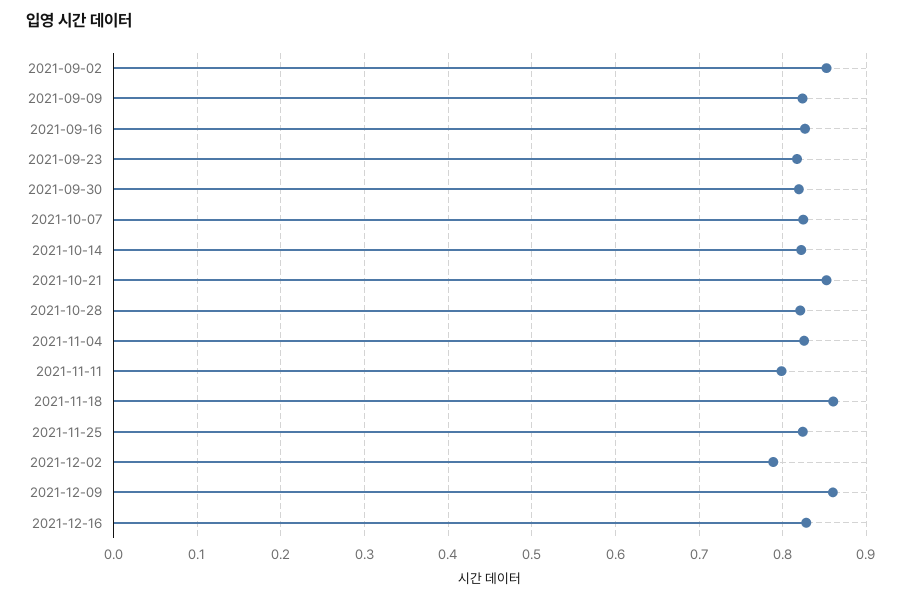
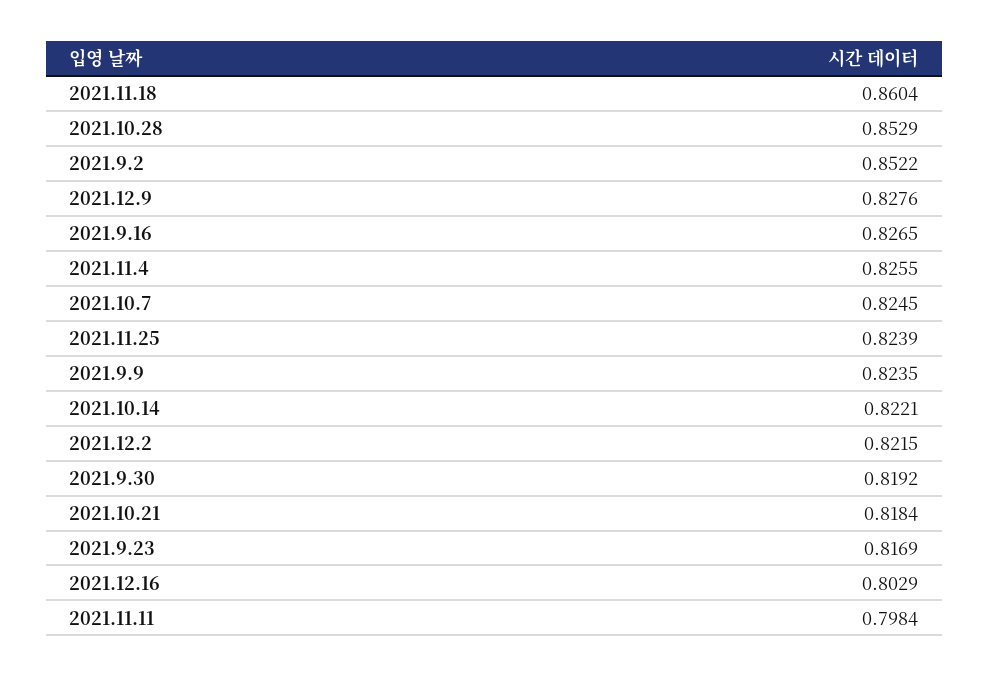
  {
    "2021-09-02": 0.8522,
    "2021-09-09": 0.8235,
    "2021-09-16": 0.8265,
    "2021-09-23": 0.8169,
    "2021-09-30": 0.8192,
    "2021-10-07": 0.8245,
    "2021-10-14": 0.8221,
-   "2021-10-21": 0.85,
+   "2021-10-21": 0.8184,
-   "2021-10-28": 0.82,
+   "2021-10-28": 0.8529,
    "2021-11-04": 0.8255,
    "2021-11-11": 0.7984,
    "2021-11-18": 0.8604,
    "2021-11-25": 0.8239,
-   "2021-12-02": 0.79,
+   "2021-12-02": 0.8215,
-   "2021-12-09": 0.86,
+   "2021-12-09": 0.8276,
-   "2021-12-16": 0.83
+   "2021-12-16": 0.8029
  }

